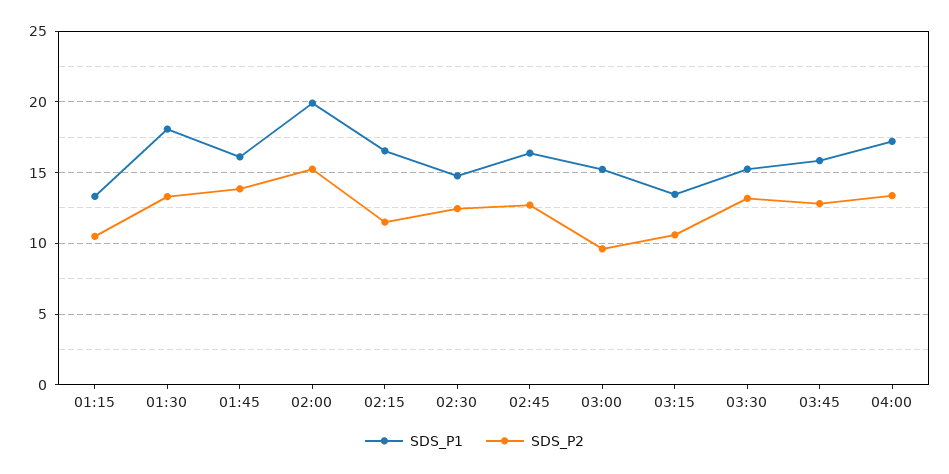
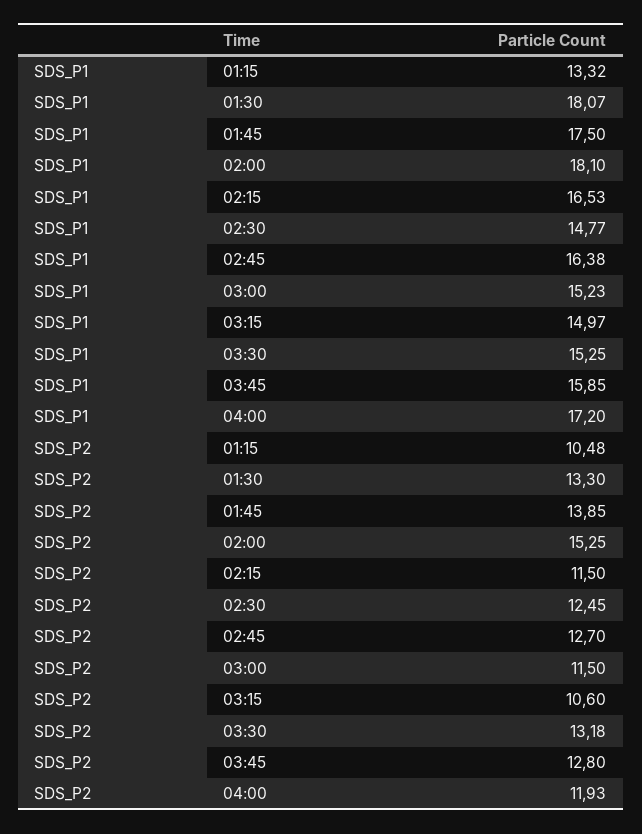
  {
    "SDS_P1": {
      "01:15": 13.32,
      "01:30": 18.07,
-     "01:45": 16,
+     "01:45": 17.5,
-     "02:00": 20,
+     "02:00": 18.1,
      "02:15": 16.53,
      "02:30": 14.77,
      "02:45": 16.38,
      "03:00": 15.23,
-     "03:15": 13.5,
+     "03:15": 14.97,
      "03:30": 15.25,
      "03:45": 15.85,
      "04:00": 17.2
    },
    "SDS_P2": {
      "01:15": 10.48,
      "01:30": 13.3,
      "01:45": 13.85,
      "02:00": 15.25,
      "02:15": 11.5,
      "02:30": 12.45,
      "02:45": 12.7,
-     "03:00": 9.5,
+     "03:00": 11.5,
      "03:15": 10.6,
      "03:30": 13.18,
      "03:45": 12.8,
-     "04:00": 13.5
+     "04:00": 11.93
    }
  }

